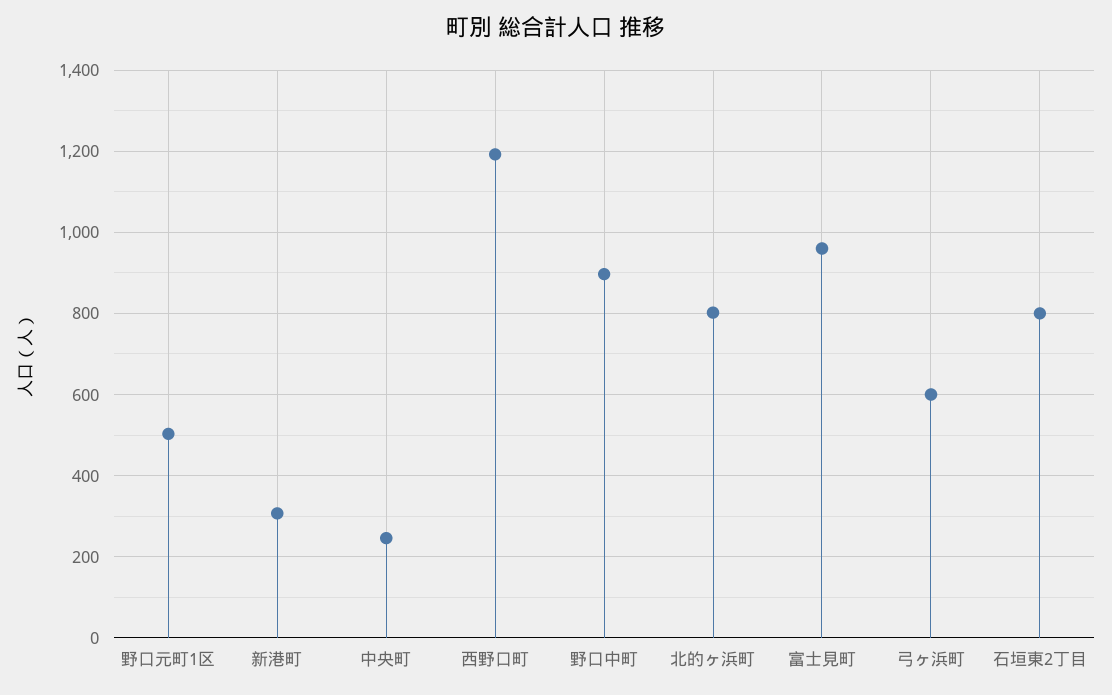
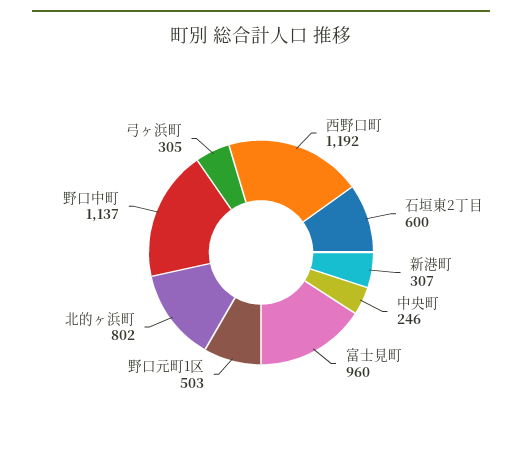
  {
    "野口元町1区": 503,
    "新港町": 307,
    "中央町": 246,
    "西野口町": 1192,
-   "野口中町": 900,
+   "野口中町": 1137,
    "北的ヶ浜町": 802,
    "富士見町": 960,
-   "弓ヶ浜町": 600,
+   "弓ヶ浜町": 305,
-   "石垣東2丁目": 800
+   "石垣東2丁目": 600
  }

